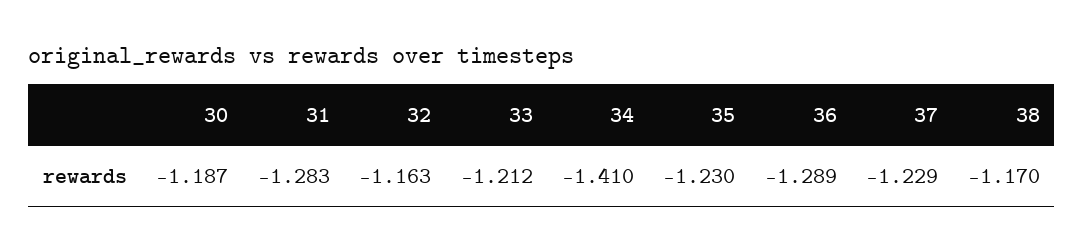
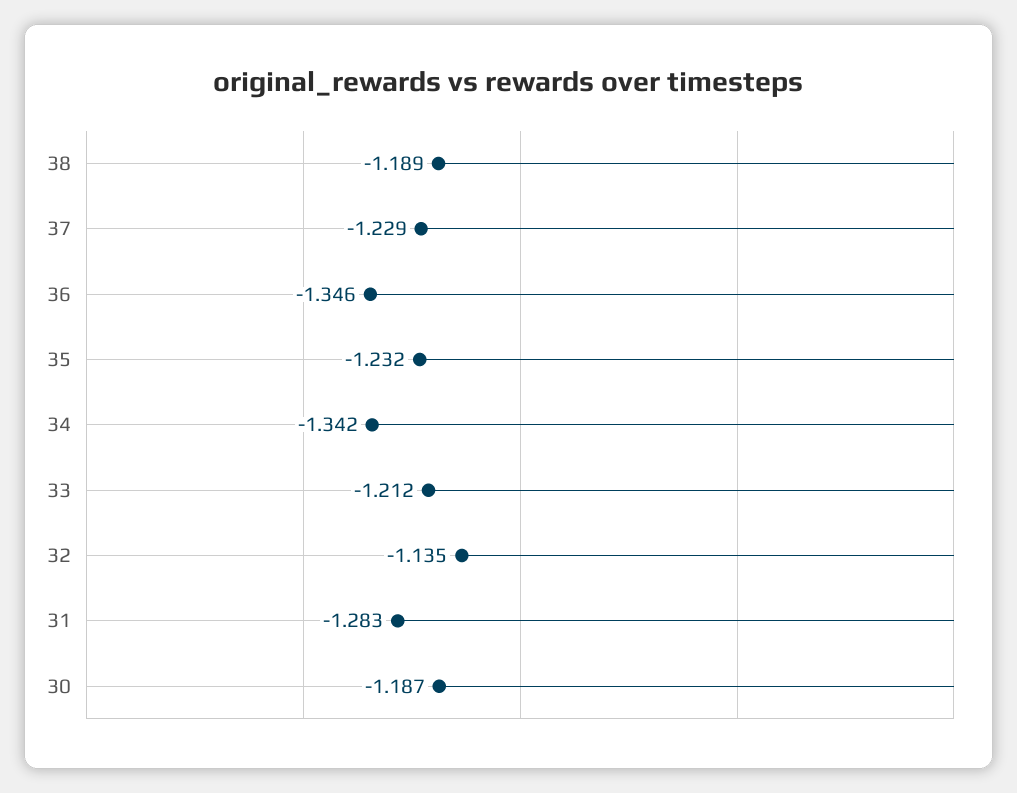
  {
    "30": -1.187,
    "31": -1.283,
-   "32": -1.163,
+   "32": -1.135,
    "33": -1.212,
-   "34": -1.41,
+   "34": -1.342,
-   "35": -1.23,
+   "35": -1.232,
-   "36": -1.289,
+   "36": -1.346,
    "37": -1.229,
-   "38": -1.17
+   "38": -1.189
  }

